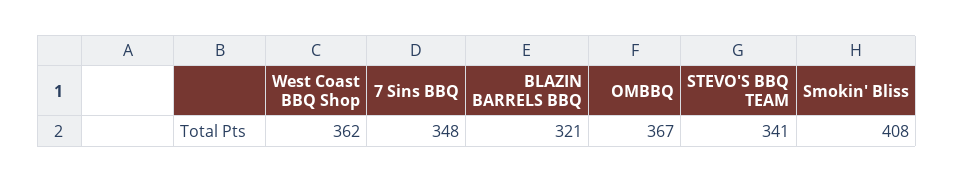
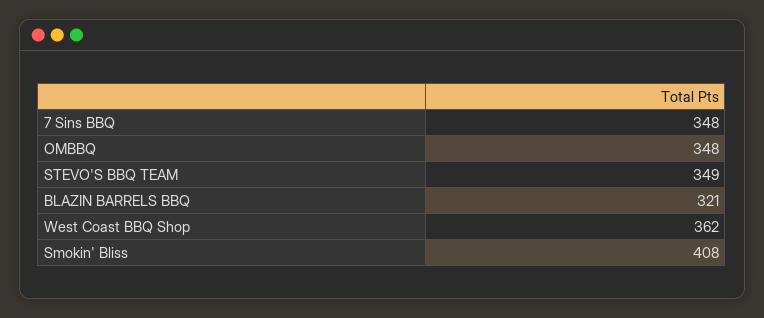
  {
    "West Coast BBQ Shop": 362,
    "7 Sins BBQ": 348,
    "BLAZIN BARRELS BBQ": 321,
-   "OMBBQ": 367,
+   "OMBBQ": 348,
-   "STEVO'S BBQ TEAM": 341,
+   "STEVO'S BBQ TEAM": 349,
    "Smokin' Bliss": 408
  }

